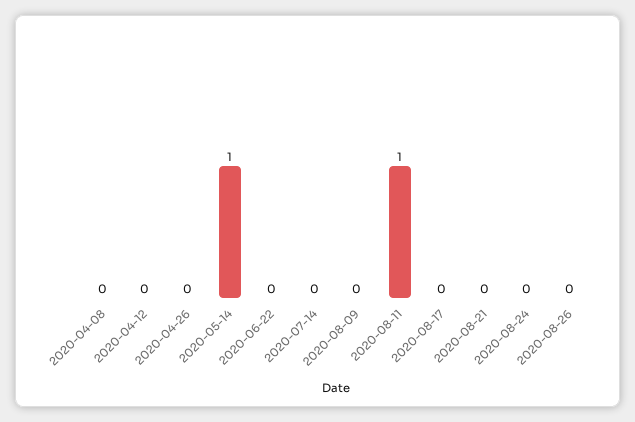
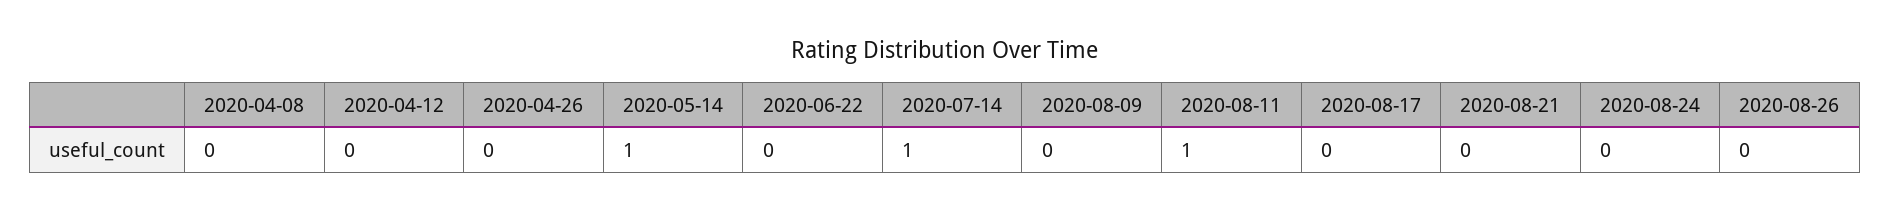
  {
    "2020-04-08": 0,
    "2020-04-12": 0,
    "2020-04-26": 0,
    "2020-05-14": 1,
    "2020-06-22": 0,
-   "2020-07-14": 0,
+   "2020-07-14": 1,
    "2020-08-09": 0,
    "2020-08-11": 1,
    "2020-08-17": 0,
    "2020-08-21": 0,
    "2020-08-24": 0,
    "2020-08-26": 0
  }

